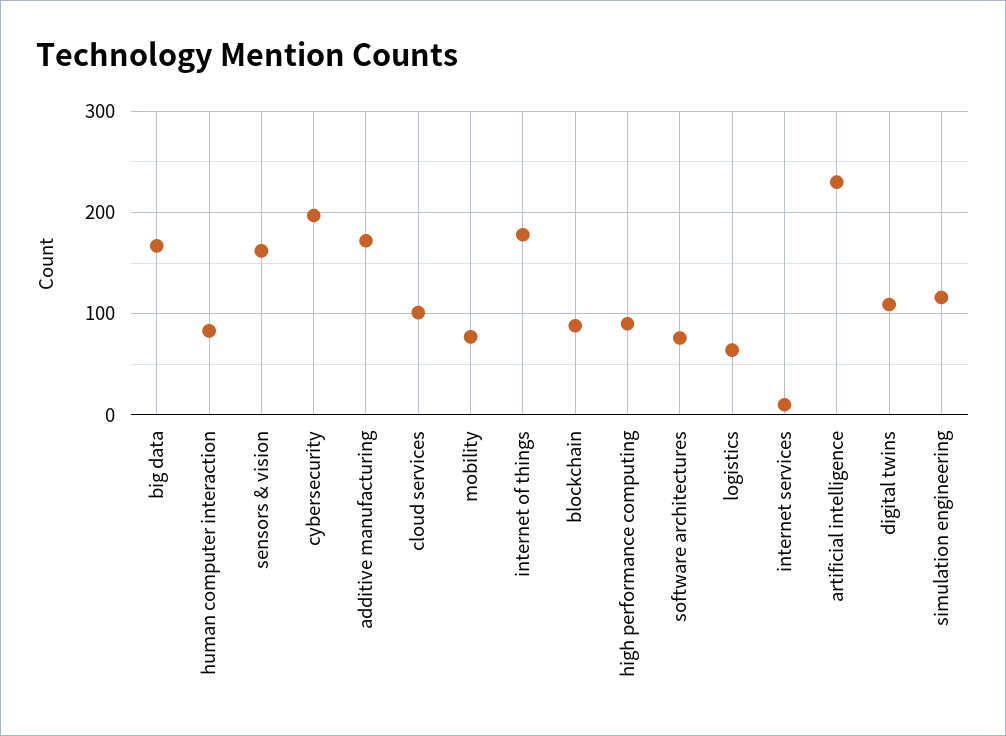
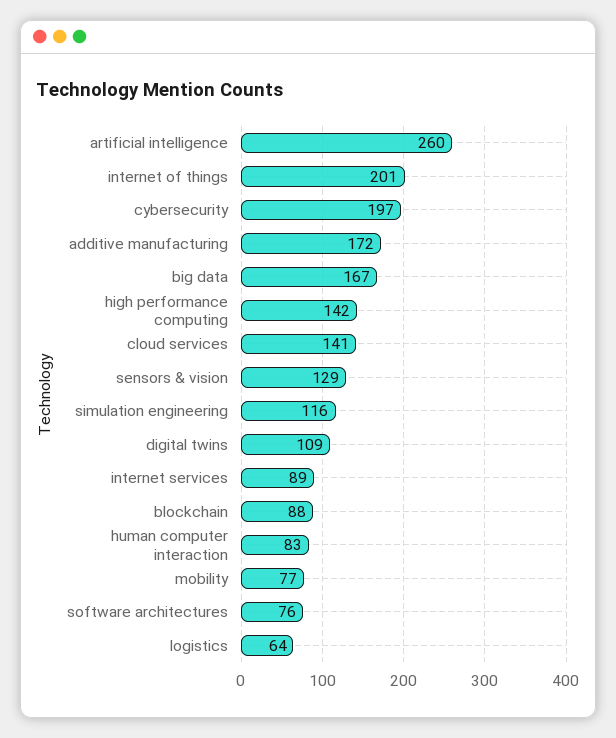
  {
    "big data": 167,
    "human computer interaction": 83,
-   "sensors & vision": 160,
+   "sensors & vision": 129,
    "cybersecurity": 197,
    "additive manufacturing": 172,
-   "cloud services": 100,
+   "cloud services": 141,
    "mobility": 77,
-   "internet of things": 180,
+   "internet of things": 201,
    "blockchain": 88,
-   "high performance computing": 90,
+   "high performance computing": 142,
    "software architectures": 76,
    "logistics": 64,
-   "internet services": 10,
+   "internet services": 89,
-   "artificial intelligence": 230,
+   "artificial intelligence": 260,
    "digital twins": 109,
    "simulation engineering": 116
  }

